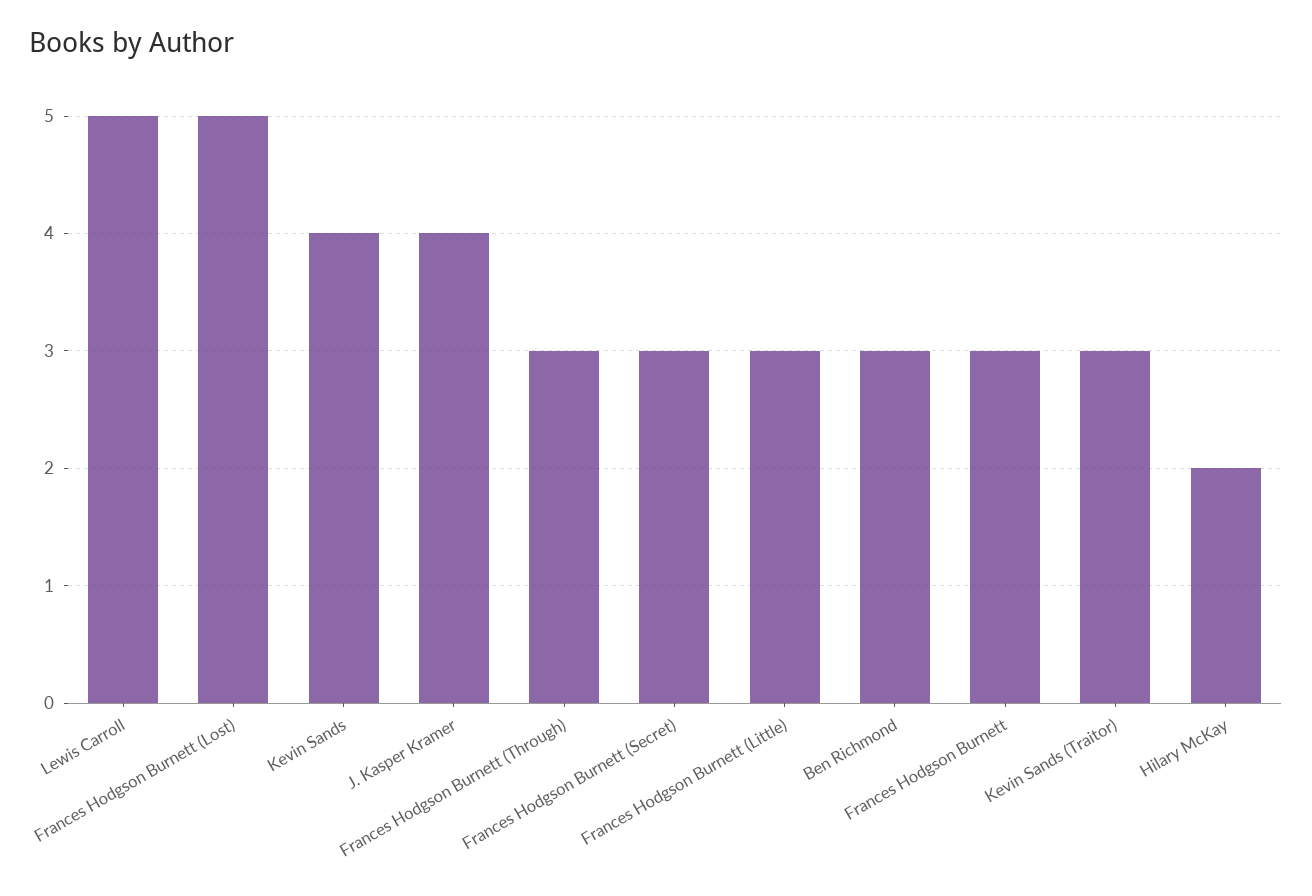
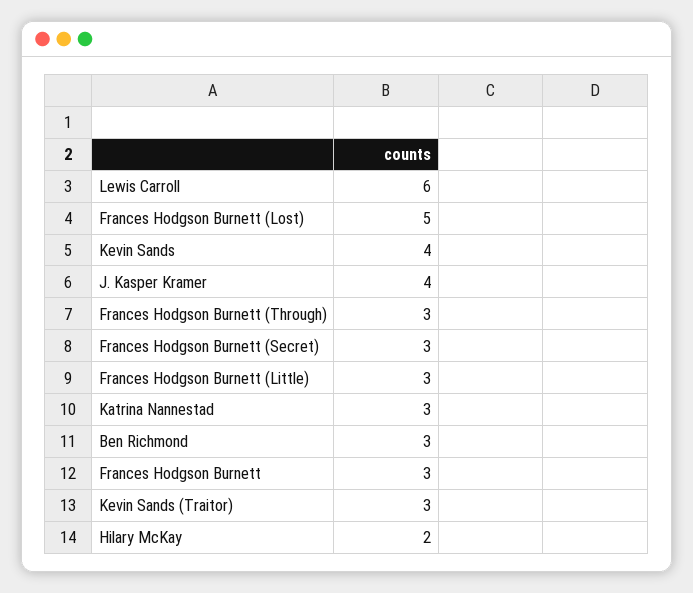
  {
-   "Lewis Carroll": 5,
+   "Lewis Carroll": 6,
    "Frances Hodgson Burnett (Lost)": 5,
    "Kevin Sands": 4,
    "J. Kasper Kramer": 4,
    "Frances Hodgson Burnett (Through)": 3,
    "Frances Hodgson Burnett (Secret)": 3,
    "Frances Hodgson Burnett (Little)": 3,
    "Ben Richmond": 3,
    "Frances Hodgson Burnett": 3,
    "Kevin Sands (Traitor)": 3,
-   "Hilary McKay": 2
+   "Hilary McKay": 2,
+   "Katrina Nannestad": 3
  }

